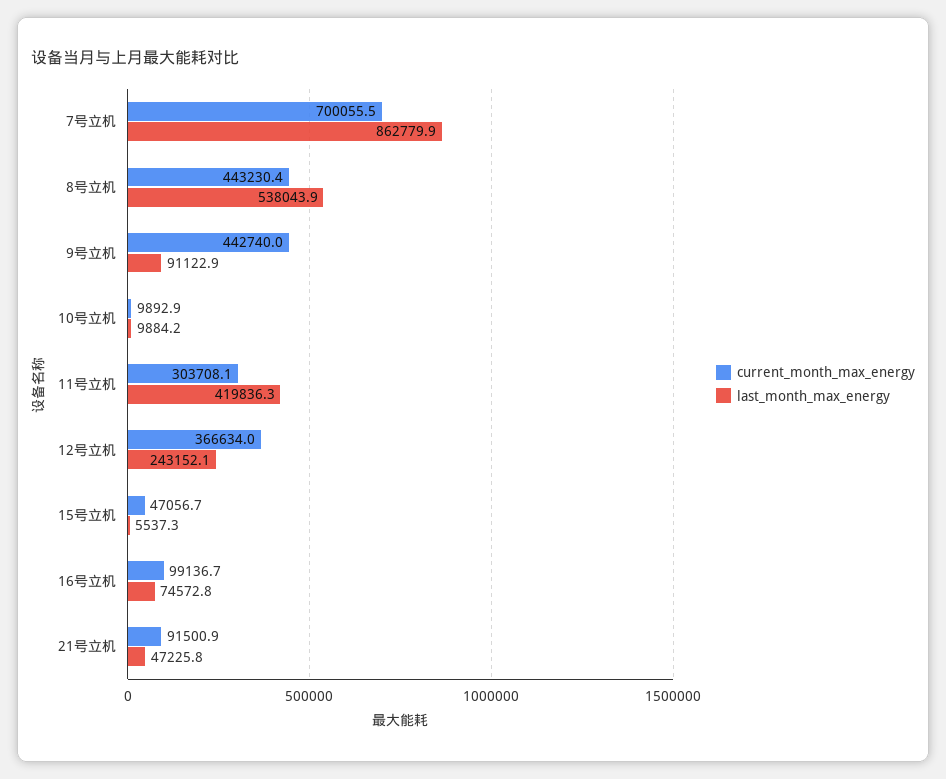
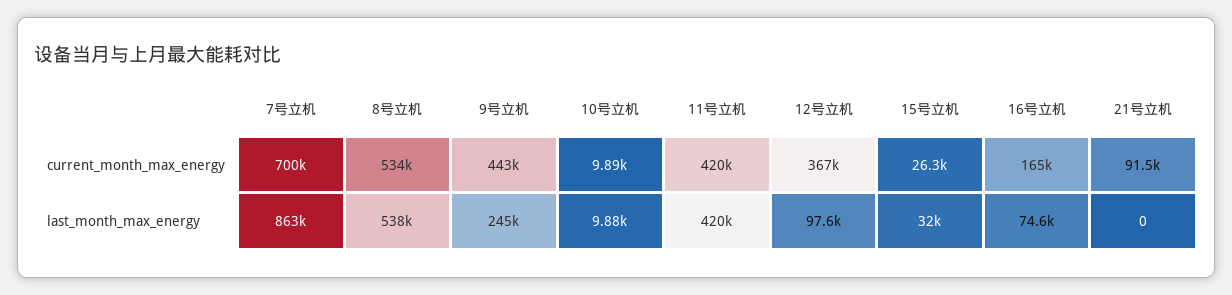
  {
    "current_month_max_energy": {
      "7号立机": 700055.5,
-     "8号立机": 443230.4,
+     "8号立机": 534000,
      "9号立机": 442740,
      "10号立机": 9892.9,
-     "11号立机": 303708.1,
+     "11号立机": 420000,
      "12号立机": 366634,
-     "15号立机": 47056.7,
+     "15号立机": 26300,
-     "16号立机": 99136.7,
+     "16号立机": 165000,
      "21号立机": 91500.9
    },
    "last_month_max_energy": {
      "7号立机": 862779.9,
      "8号立机": 538043.9,
-     "9号立机": 91122.9,
+     "9号立机": 245000,
      "10号立机": 9884.2,
      "11号立机": 419836.3,
-     "12号立机": 243152.1,
+     "12号立机": 97600,
-     "15号立机": 5537.3,
+     "15号立机": 32000,
      "16号立机": 74572.8,
-     "21号立机": 47225.8
+     "21号立机": 0
    }
  }

